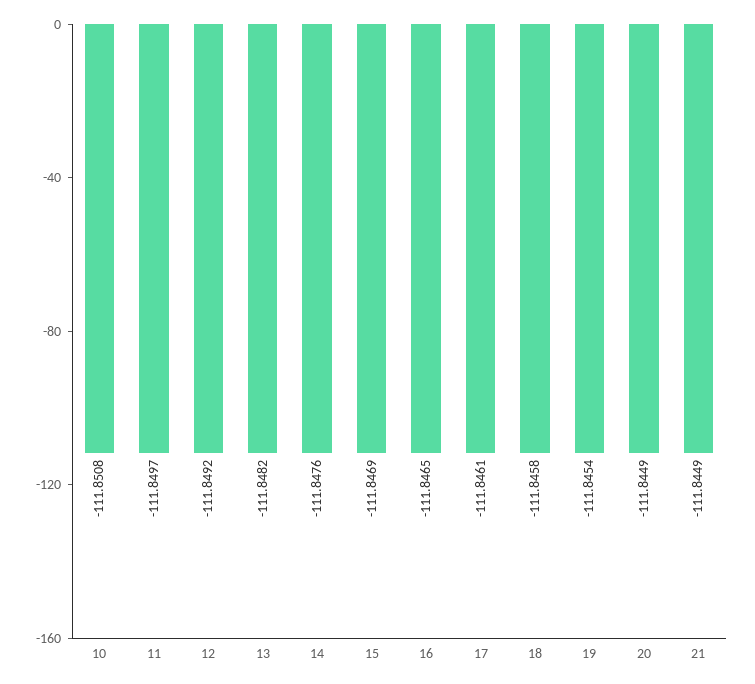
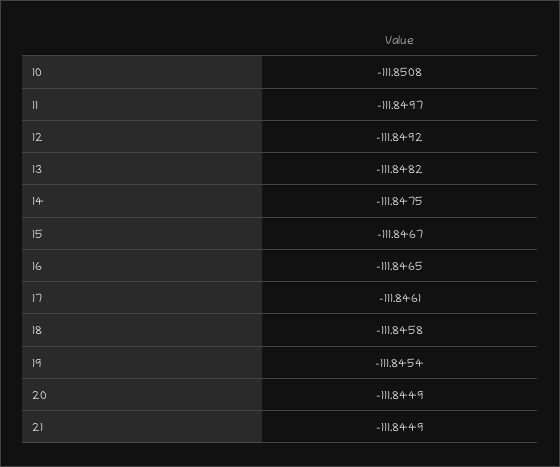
  {
    "10": -111.8508,
    "11": -111.8497,
    "12": -111.8492,
    "13": -111.8482,
-   "14": -111.8476,
+   "14": -111.8475,
-   "15": -111.8469,
+   "15": -111.8467,
    "16": -111.8465,
    "17": -111.8461,
    "18": -111.8458,
    "19": -111.8454,
    "20": -111.8449,
    "21": -111.8449
  }

